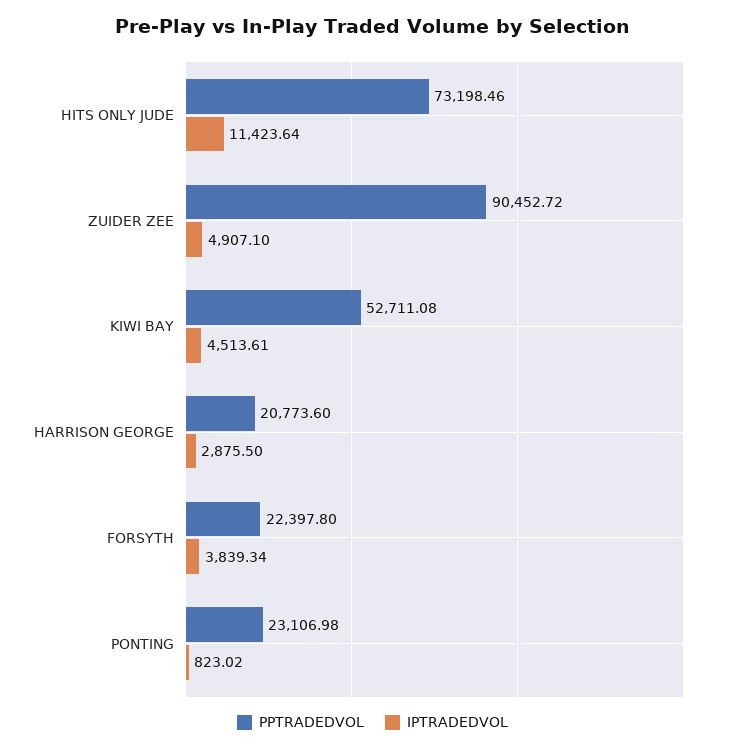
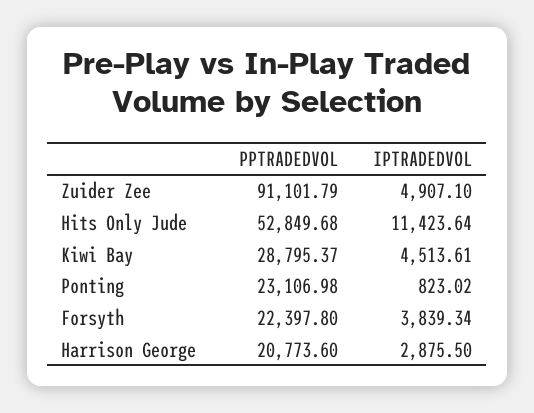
  {
    "PPTRADEDVOL": {
-     "HITS ONLY JUDE": 73198.46,
+     "HITS ONLY JUDE": 52849.68,
-     "ZUIDER ZEE": 90452.72,
+     "ZUIDER ZEE": 91101.79,
-     "KIWI BAY": 52711.08,
+     "KIWI BAY": 28795.37,
      "HARRISON GEORGE": 20773.6,
      "FORSYTH": 22397.8,
      "PONTING": 23106.98
    },
    "IPTRADEDVOL": {
      "HITS ONLY JUDE": 11423.64,
      "ZUIDER ZEE": 4907.1,
      "KIWI BAY": 4513.61,
      "HARRISON GEORGE": 2875.5,
      "FORSYTH": 3839.34,
      "PONTING": 823.02
    }
  }

